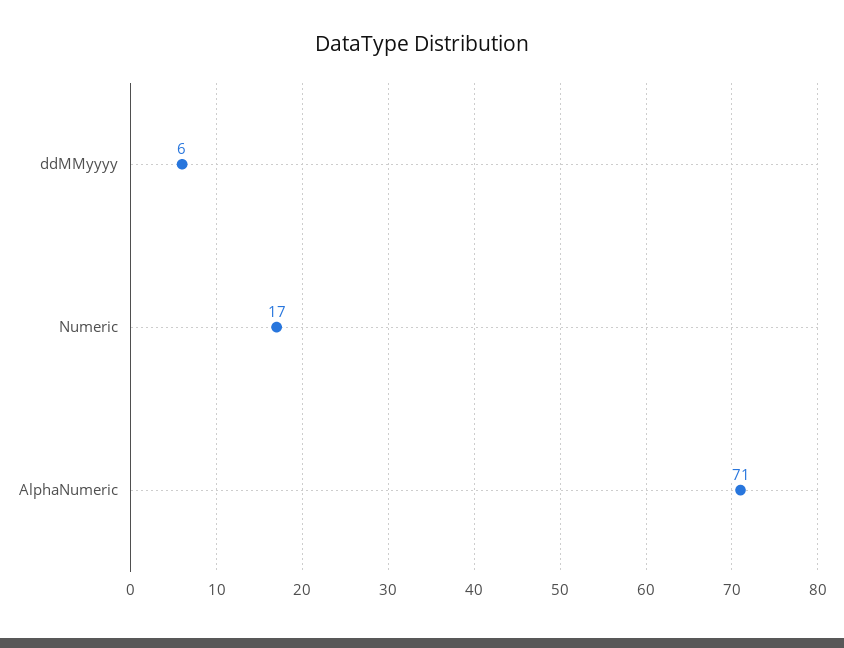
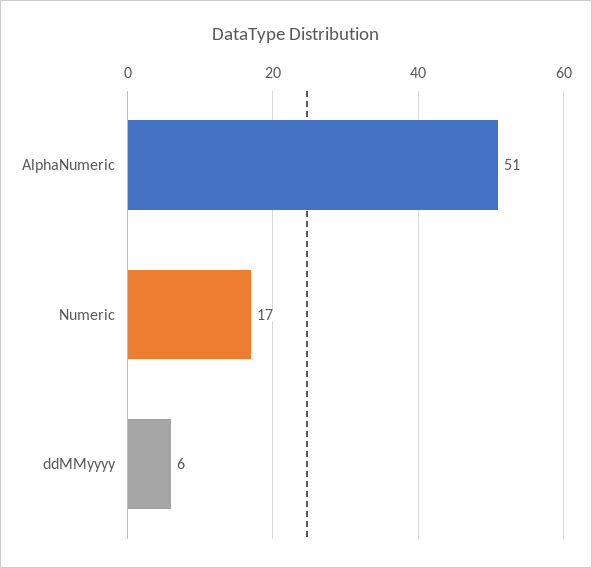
  {
    "ddMMyyyy": 6,
    "Numeric": 17,
-   "AlphaNumeric": 71
+   "AlphaNumeric": 51
  }

